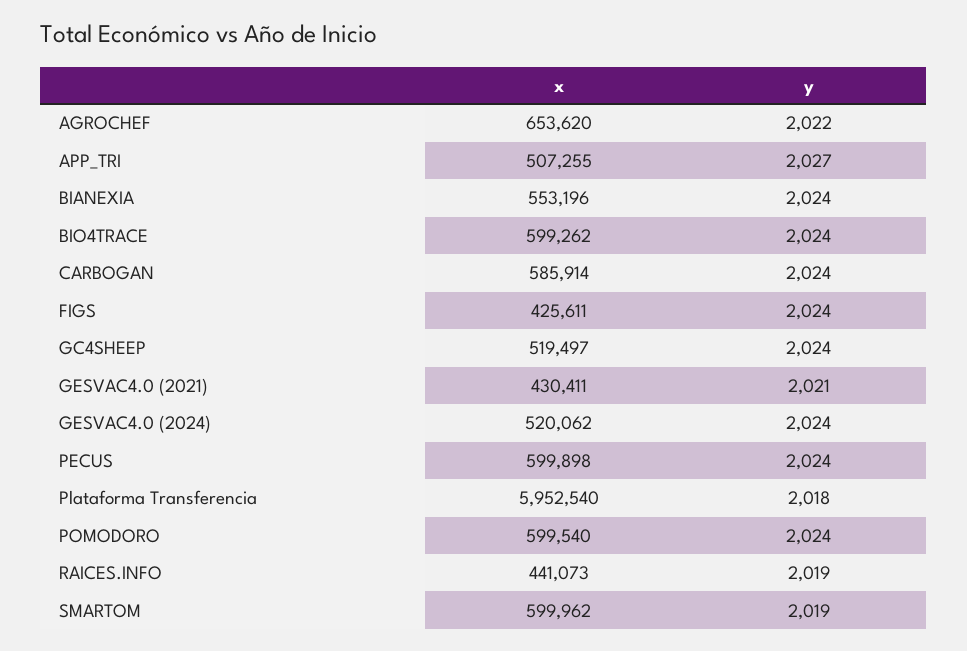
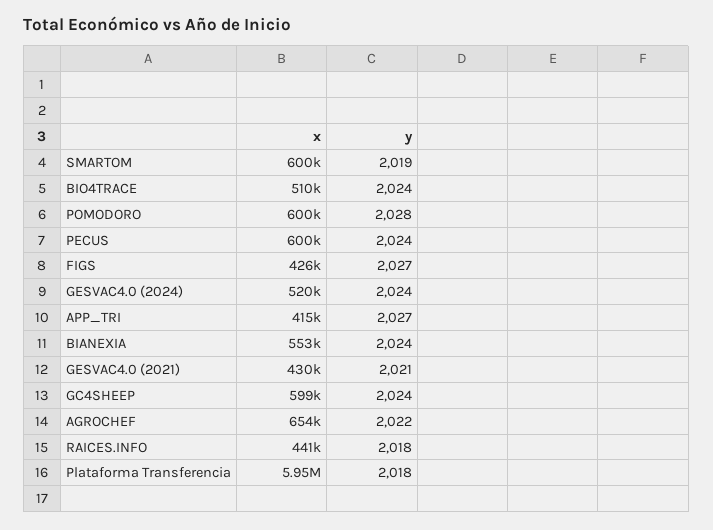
  {
    "x": {
      "AGROCHEF": 653620,
-     "APP_TRI": 507255,
+     "APP_TRI": 415000,
      "BIANEXIA": 553196,
-     "BIO4TRACE": 599262,
+     "BIO4TRACE": 510000,
-     "CARBOGAN": 585914,
      "FIGS": 425611,
-     "GC4SHEEP": 519497,
+     "GC4SHEEP": 599000,
      "GESVAC4.0 (2021)": 430411,
      "GESVAC4.0 (2024)": 520062,
      "PECUS": 599898,
      "Plataforma Transferencia": 5952540,
      "POMODORO": 599540,
      "RAICES.INFO": 441073,
      "SMARTOM": 599962
    },
    "y": {
      "AGROCHEF": 2022,
      "APP_TRI": 2027,
      "BIANEXIA": 2024,
      "BIO4TRACE": 2024,
-     "CARBOGAN": 2024,
-     "FIGS": 2024,
+     "FIGS": 2027,
      "GC4SHEEP": 2024,
      "GESVAC4.0 (2021)": 2021,
      "GESVAC4.0 (2024)": 2024,
      "PECUS": 2024,
      "Plataforma Transferencia": 2018,
-     "POMODORO": 2024,
+     "POMODORO": 2028,
-     "RAICES.INFO": 2019,
+     "RAICES.INFO": 2018,
      "SMARTOM": 2019
    }
  }

